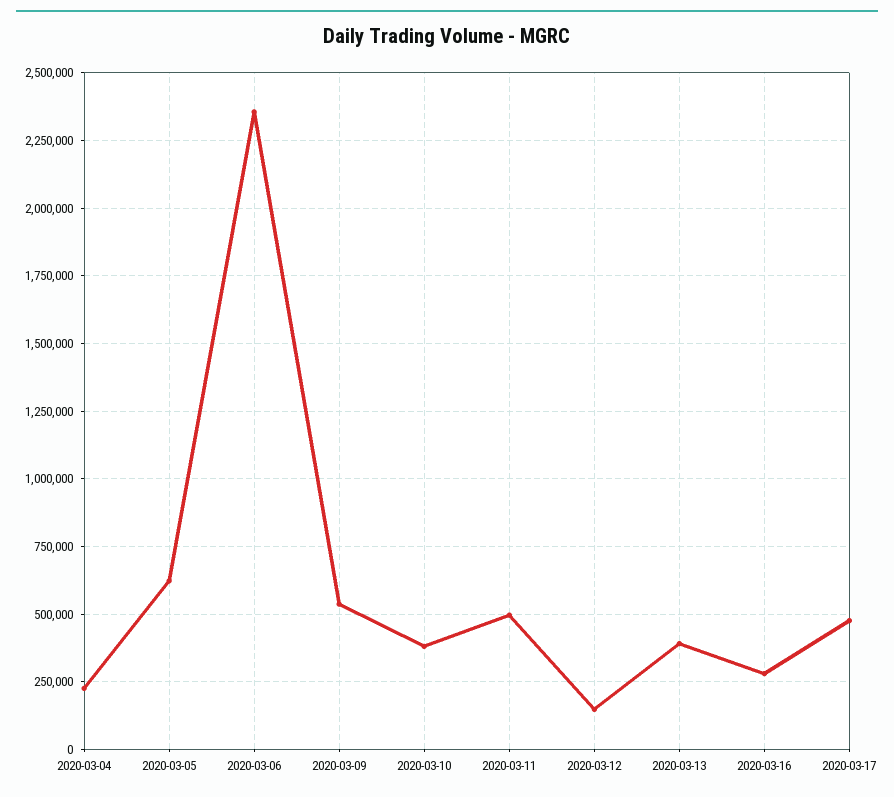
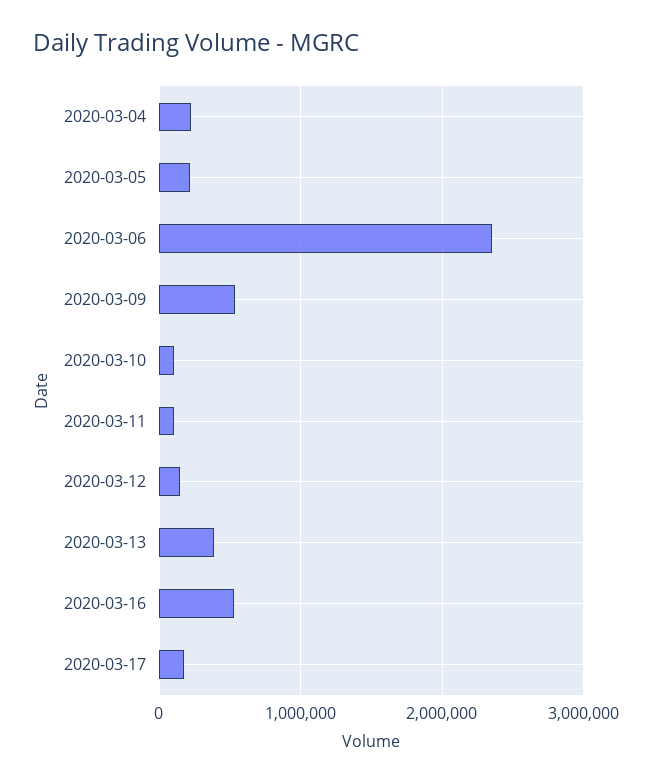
  {
    "2020-03-04": 225000,
-   "2020-03-05": 625000,
+   "2020-03-05": 200000,
    "2020-03-06": 2350000,
    "2020-03-09": 525000,
-   "2020-03-10": 375000,
+   "2020-03-10": 100000,
-   "2020-03-11": 500000,
+   "2020-03-11": 100000,
    "2020-03-12": 150000,
    "2020-03-13": 400000,
-   "2020-03-16": 275000,
+   "2020-03-16": 500000,
-   "2020-03-17": 475000
+   "2020-03-17": 200000
  }

